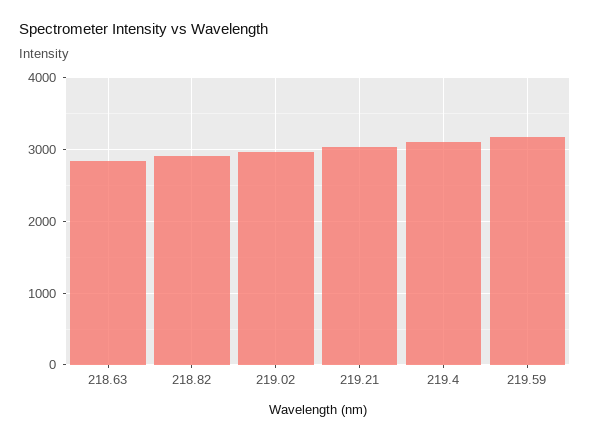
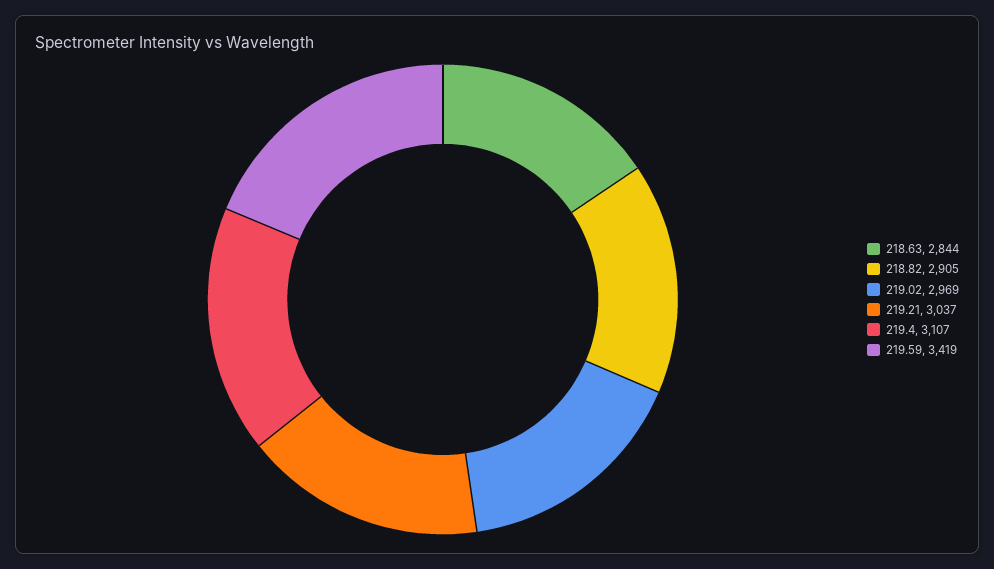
  {
    "218.63": 2844,
    "218.82": 2905,
    "219.02": 2969,
    "219.21": 3037,
    "219.4": 3107,
-   "219.59": 3200
+   "219.59": 3419
  }

